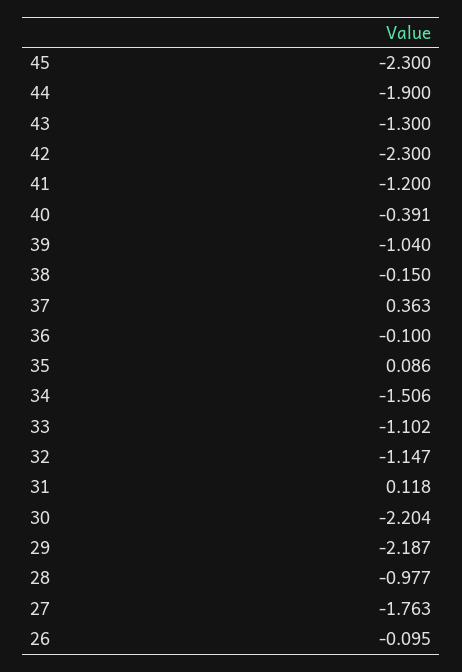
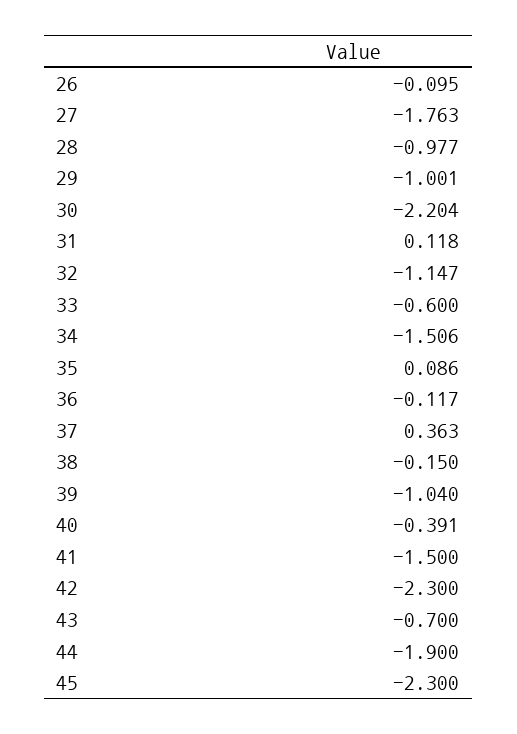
  {
    "45": -2.3,
    "44": -1.9,
-   "43": -1.3,
+   "43": -0.7,
    "42": -2.3,
-   "41": -1.2,
+   "41": -1.5,
    "40": -0.391,
    "39": -1.04,
    "38": -0.15,
    "37": 0.363,
-   "36": -0.1,
+   "36": -0.117,
    "35": 0.086,
    "34": -1.506,
-   "33": -1.102,
+   "33": -0.6,
    "32": -1.147,
    "31": 0.118,
    "30": -2.204,
-   "29": -2.187,
+   "29": -1.001,
    "28": -0.977,
    "27": -1.763,
    "26": -0.095
  }

